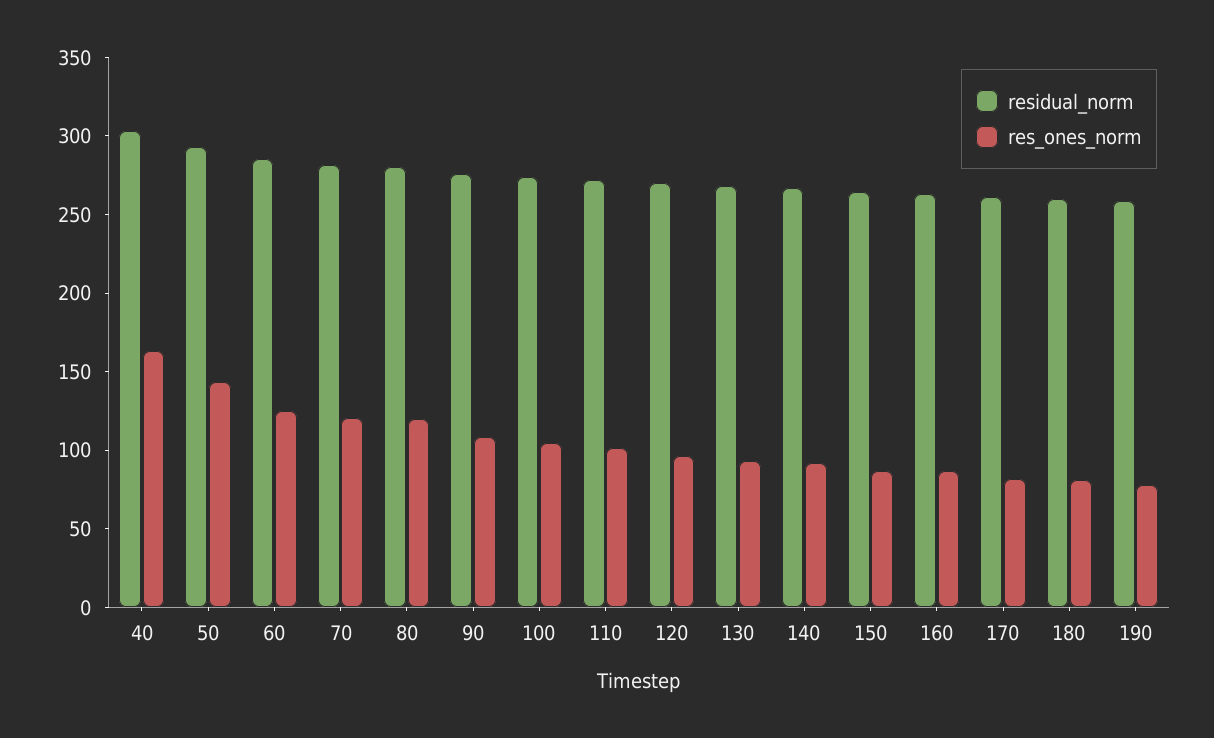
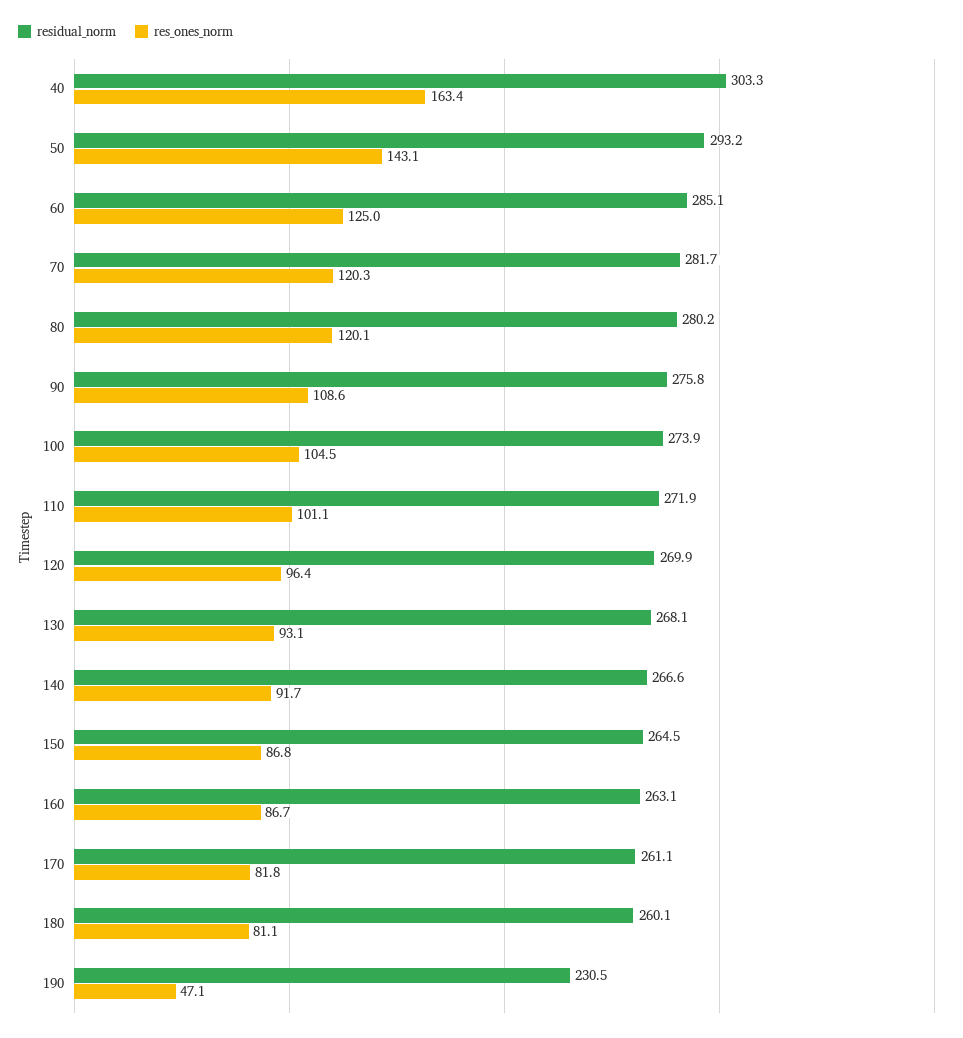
  {
    "residual_norm": {
      "40": 303.3,
      "50": 293.2,
      "60": 285.1,
      "70": 281.7,
      "80": 280.2,
      "90": 275.8,
      "100": 273.9,
      "110": 271.9,
      "120": 269.9,
      "130": 268.1,
      "140": 266.6,
      "150": 264.5,
      "160": 263.1,
      "170": 261.1,
      "180": 260.1,
-     "190": 260
+     "190": 230.5
    },
    "res_ones_norm": {
      "40": 163.4,
      "50": 143.1,
      "60": 125,
      "70": 120.3,
      "80": 120.1,
      "90": 108.6,
      "100": 104.5,
      "110": 101.1,
      "120": 96.4,
      "130": 93.1,
      "140": 91.7,
      "150": 86.8,
      "160": 86.7,
      "170": 81.8,
      "180": 81.1,
-     "190": 80
+     "190": 47.1
    }
  }

